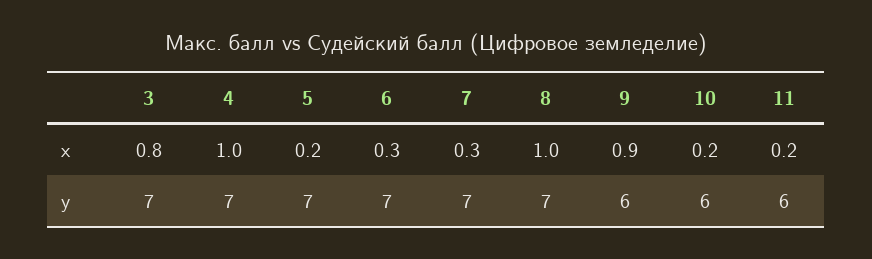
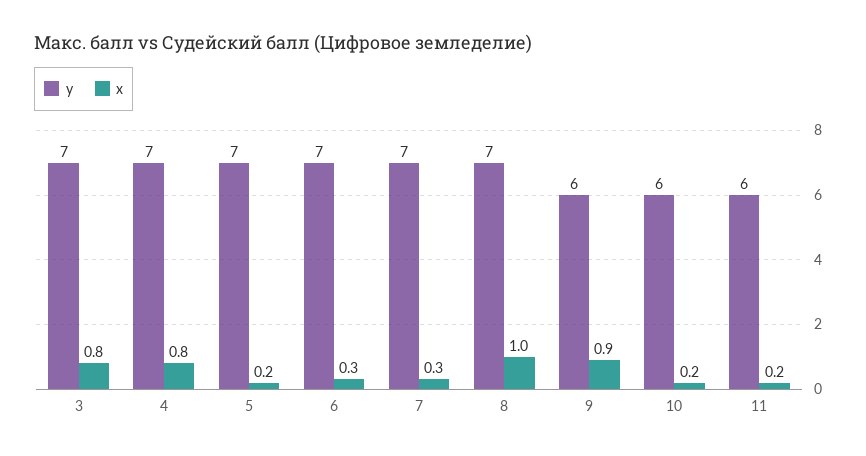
  {
    "x": {
      "3": 0.8,
-     "4": 1,
+     "4": 0.8,
      "5": 0.2,
      "6": 0.3,
      "7": 0.3,
      "8": 1,
      "9": 0.9,
      "10": 0.2,
      "11": 0.2
    },
    "y": {
      "3": 7,
      "4": 7,
      "5": 7,
      "6": 7,
      "7": 7,
      "8": 7,
      "9": 6,
      "10": 6,
      "11": 6
    }
  }

